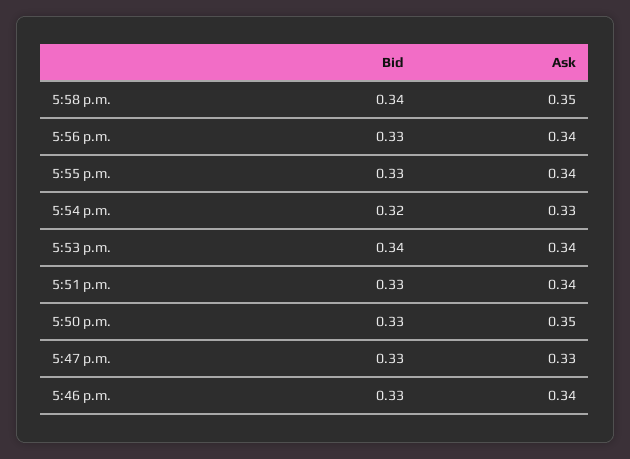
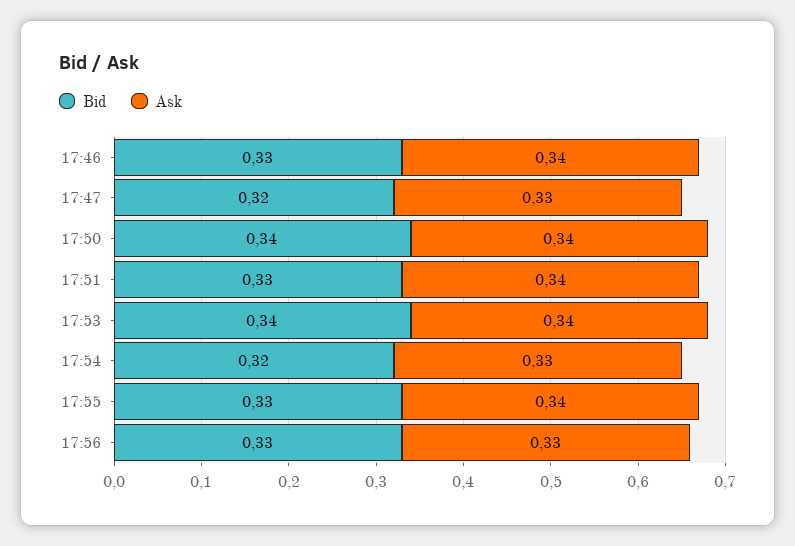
  {
    "Bid": {
-     "5:58 p.m.": 0.34,
      "5:56 p.m.": 0.33,
      "5:55 p.m.": 0.33,
      "5:54 p.m.": 0.32,
      "5:53 p.m.": 0.34,
      "5:51 p.m.": 0.33,
-     "5:50 p.m.": 0.33,
+     "5:50 p.m.": 0.34,
-     "5:47 p.m.": 0.33,
+     "5:47 p.m.": 0.32,
      "5:46 p.m.": 0.33
    },
    "Ask": {
-     "5:58 p.m.": 0.35,
-     "5:56 p.m.": 0.34,
+     "5:56 p.m.": 0.33,
      "5:55 p.m.": 0.34,
      "5:54 p.m.": 0.33,
      "5:53 p.m.": 0.34,
      "5:51 p.m.": 0.34,
-     "5:50 p.m.": 0.35,
+     "5:50 p.m.": 0.34,
      "5:47 p.m.": 0.33,
      "5:46 p.m.": 0.34
    }
  }

